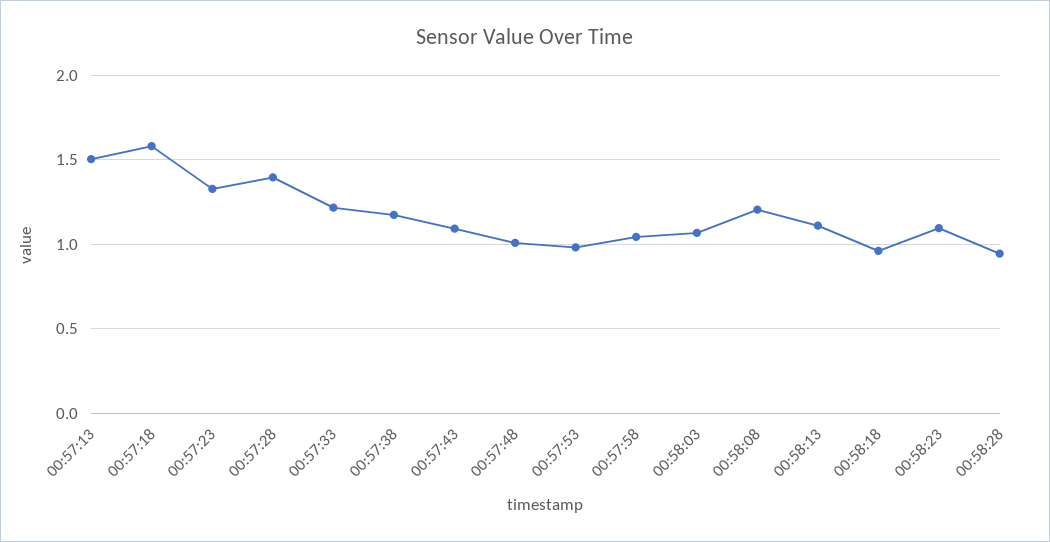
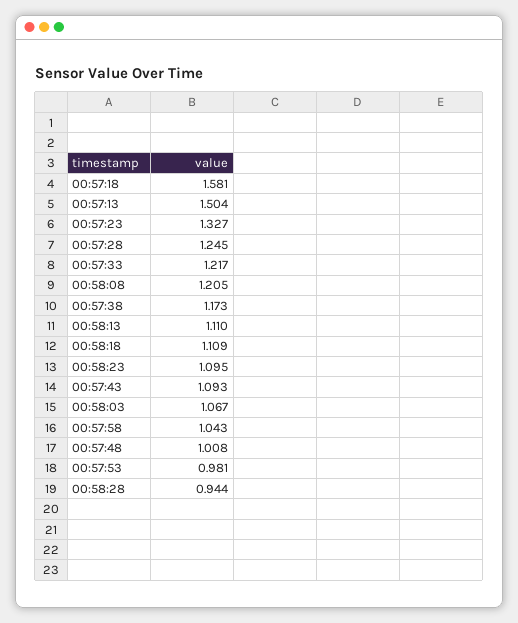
  {
    "00:57:13": 1.504,
    "00:57:18": 1.581,
    "00:57:23": 1.327,
-   "00:57:28": 1.4,
+   "00:57:28": 1.245,
    "00:57:33": 1.217,
    "00:57:38": 1.173,
    "00:57:43": 1.093,
    "00:57:48": 1.008,
    "00:57:53": 0.981,
    "00:57:58": 1.043,
    "00:58:03": 1.067,
    "00:58:08": 1.205,
    "00:58:13": 1.11,
-   "00:58:18": 0.95,
+   "00:58:18": 1.109,
    "00:58:23": 1.095,
    "00:58:28": 0.944
  }

